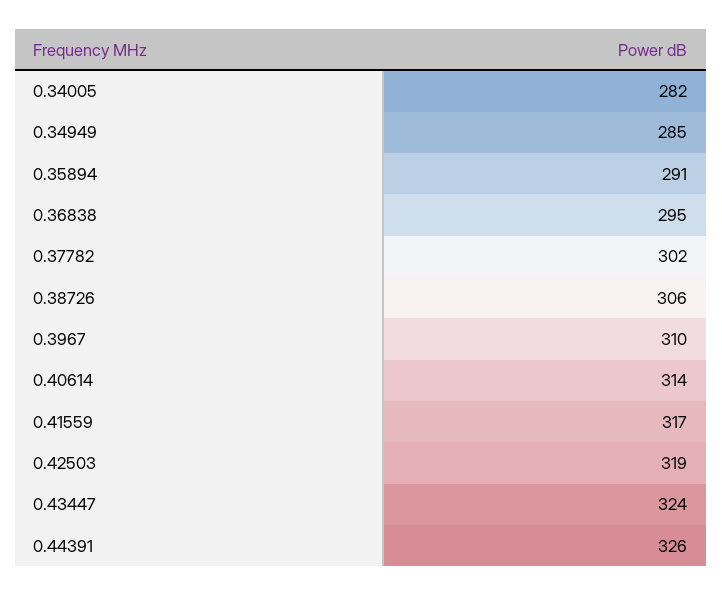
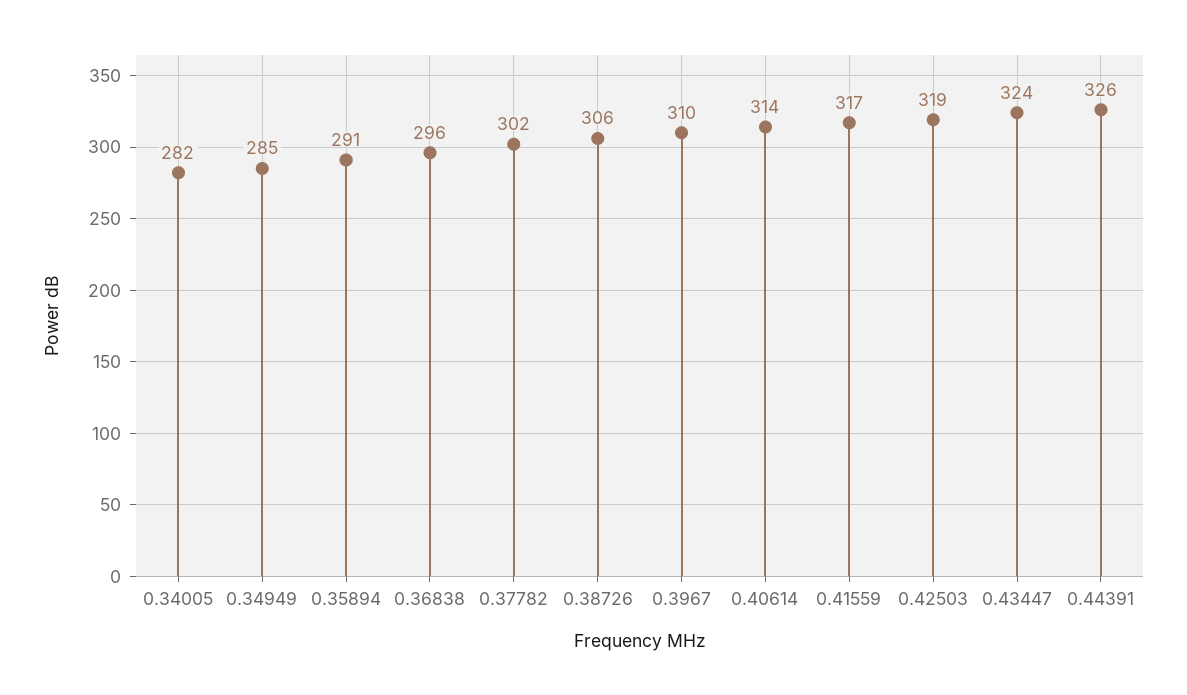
  {
    "0.34005": 282,
    "0.34949": 285,
    "0.35894": 291,
-   "0.36838": 295,
+   "0.36838": 296,
    "0.37782": 302,
    "0.38726": 306,
    "0.3967": 310,
    "0.40614": 314,
    "0.41559": 317,
    "0.42503": 319,
    "0.43447": 324,
    "0.44391": 326
  }

